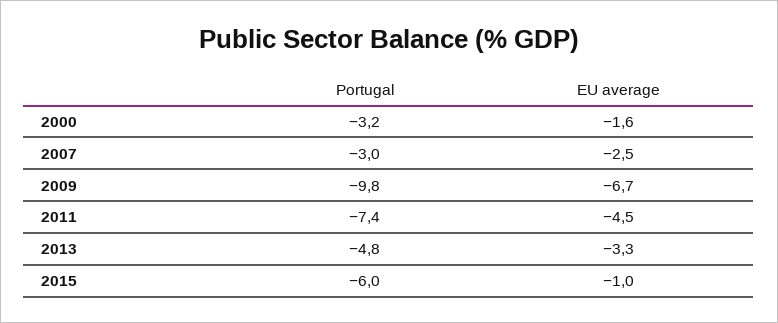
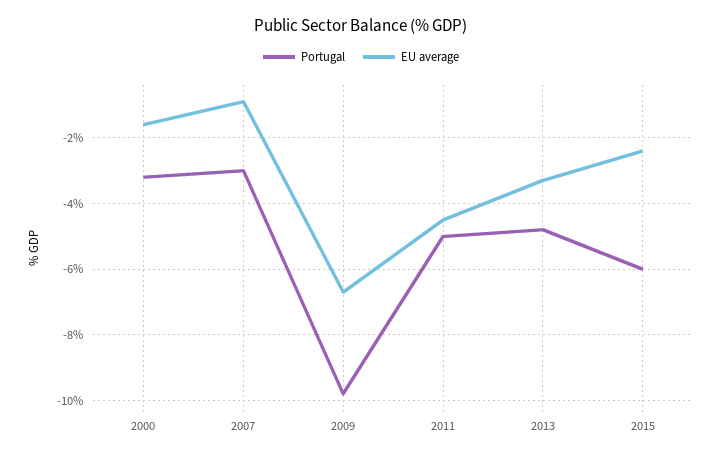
  {
    "Portugal": {
      "2000": -3.2,
      "2007": -3,
      "2009": -9.8,
-     "2011": -7.4,
+     "2011": -5,
      "2013": -4.8,
      "2015": -6
    },
    "EU average": {
      "2000": -1.6,
-     "2007": -2.5,
+     "2007": -1,
      "2009": -6.7,
      "2011": -4.5,
      "2013": -3.3,
-     "2015": -1
+     "2015": -2.5
    }
  }

